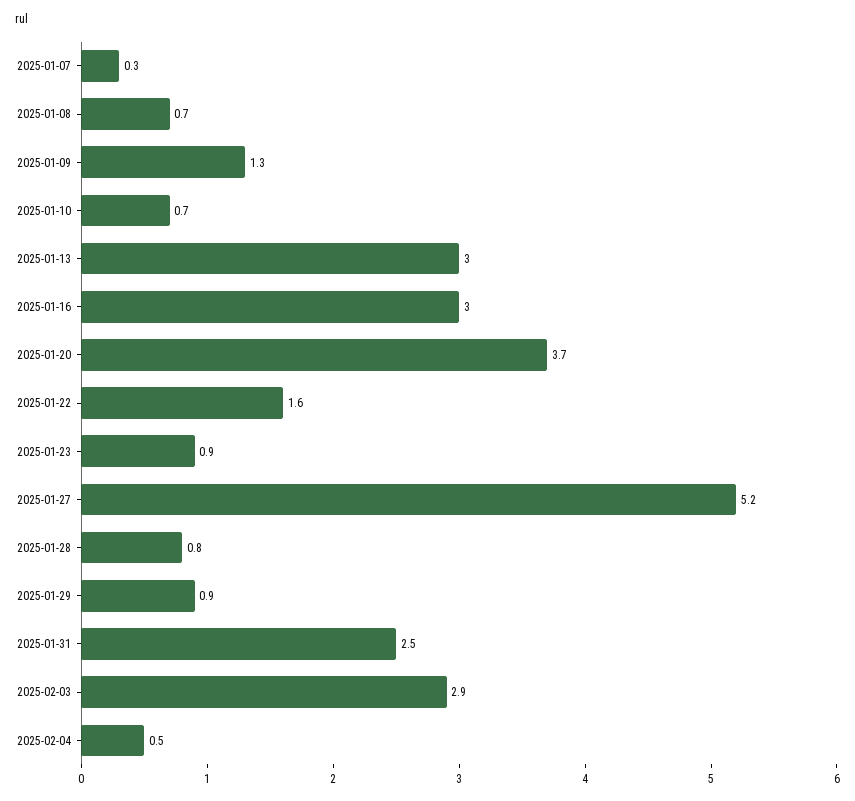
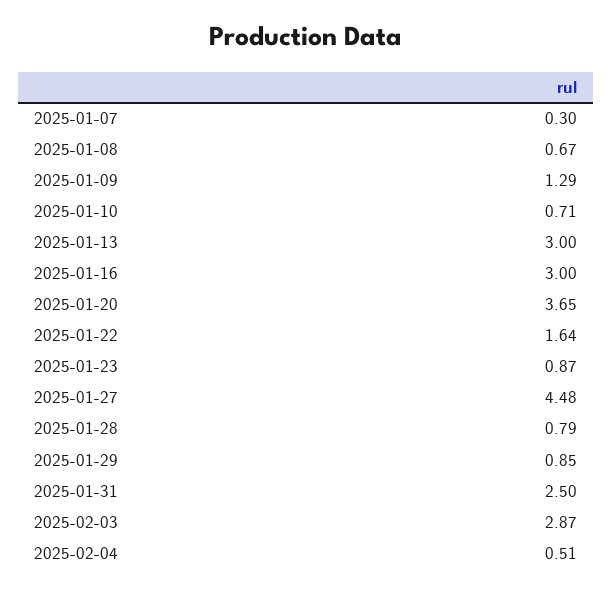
  {
    "2025-01-07": 0.3,
    "2025-01-08": 0.67,
    "2025-01-09": 1.29,
    "2025-01-10": 0.71,
    "2025-01-13": 3,
    "2025-01-16": 3,
    "2025-01-20": 3.65,
    "2025-01-22": 1.64,
    "2025-01-23": 0.87,
-   "2025-01-27": 5.2,
+   "2025-01-27": 4.48,
    "2025-01-28": 0.79,
    "2025-01-29": 0.85,
    "2025-01-31": 2.5,
    "2025-02-03": 2.87,
    "2025-02-04": 0.51
  }

